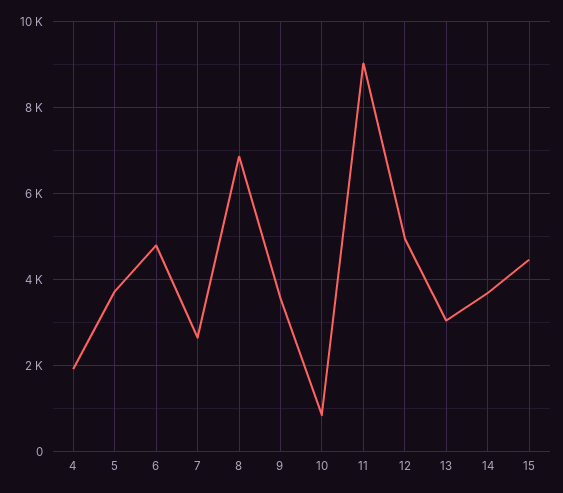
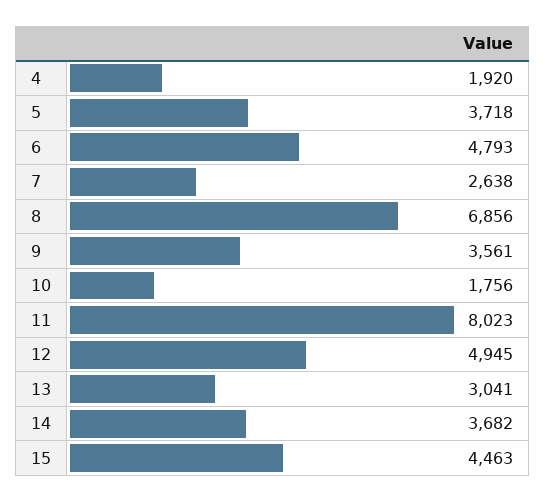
  {
    "4": 1920,
    "5": 3718,
    "6": 4793,
    "7": 2638,
    "8": 6856,
    "9": 3561,
-   "10": 800,
+   "10": 1756,
-   "11": 9000,
+   "11": 8023,
    "12": 4945,
    "13": 3041,
    "14": 3682,
    "15": 4463
  }

